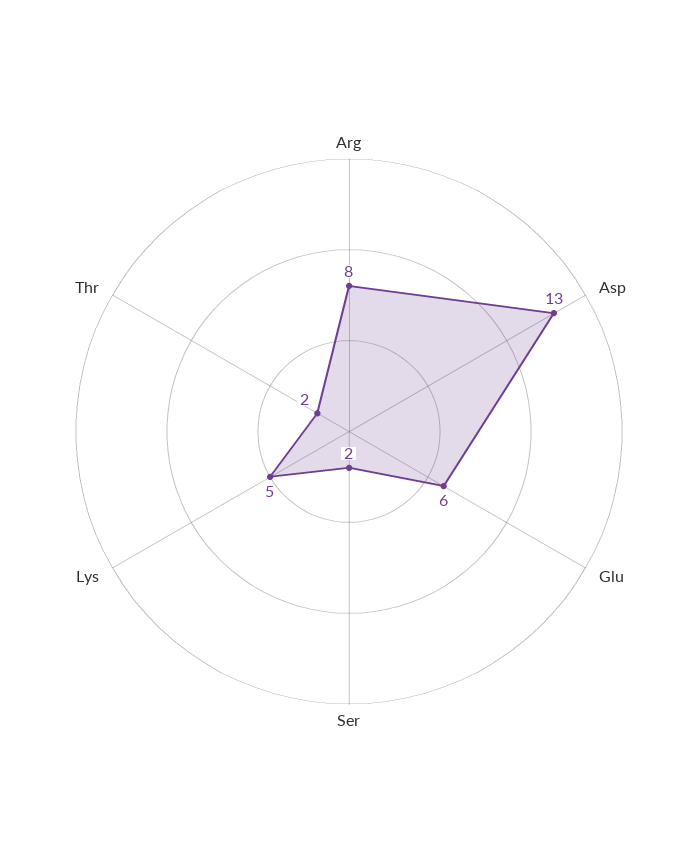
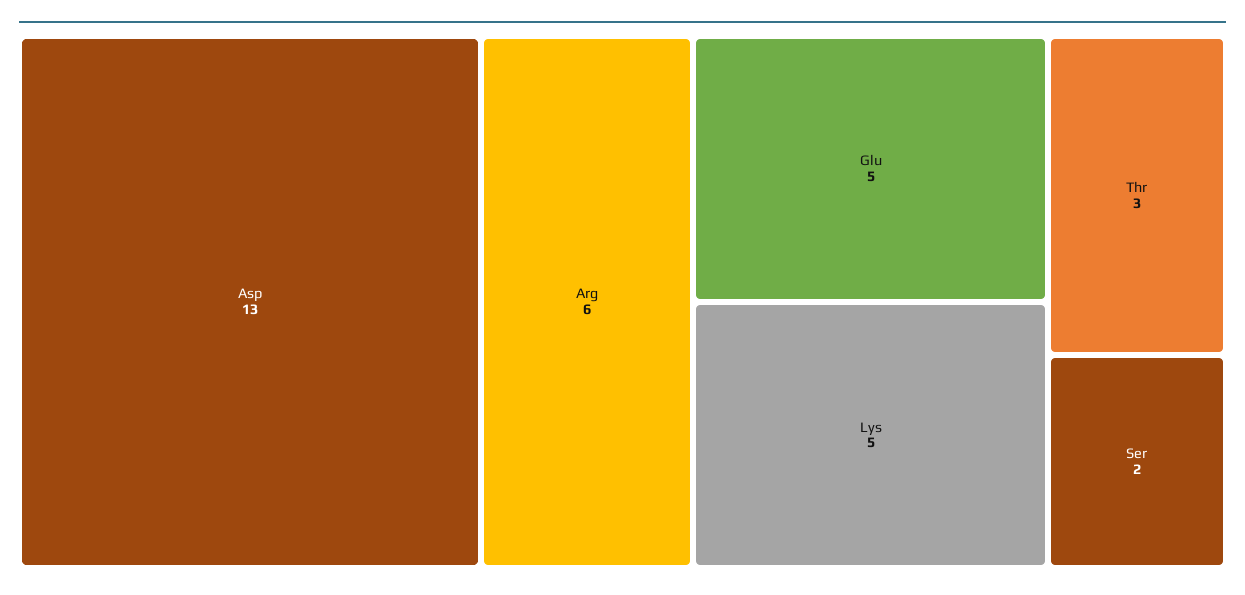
  {
-   "Arg": 8,
+   "Arg": 6,
    "Asp": 13,
-   "Glu": 6,
+   "Glu": 5,
    "Ser": 2,
    "Lys": 5,
-   "Thr": 2
+   "Thr": 3
  }

